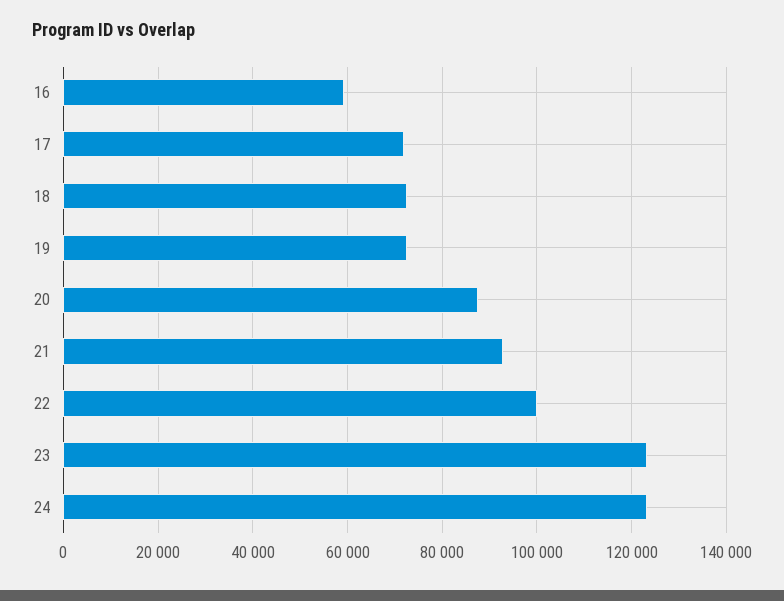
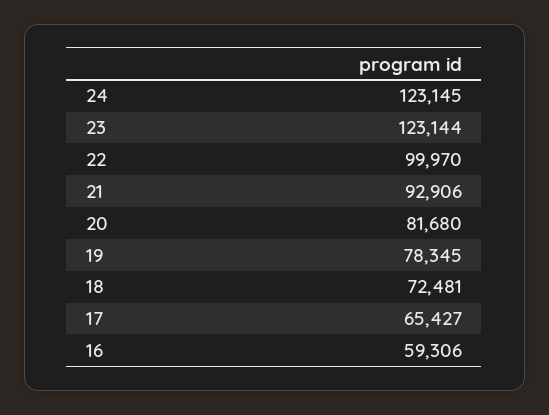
  {
    "16": 59306,
-   "17": 72000,
+   "17": 65427,
    "18": 72481,
-   "19": 72000,
+   "19": 78345,
-   "20": 88000,
+   "20": 81680,
    "21": 92906,
    "22": 99970,
    "23": 123144,
    "24": 123145
  }

